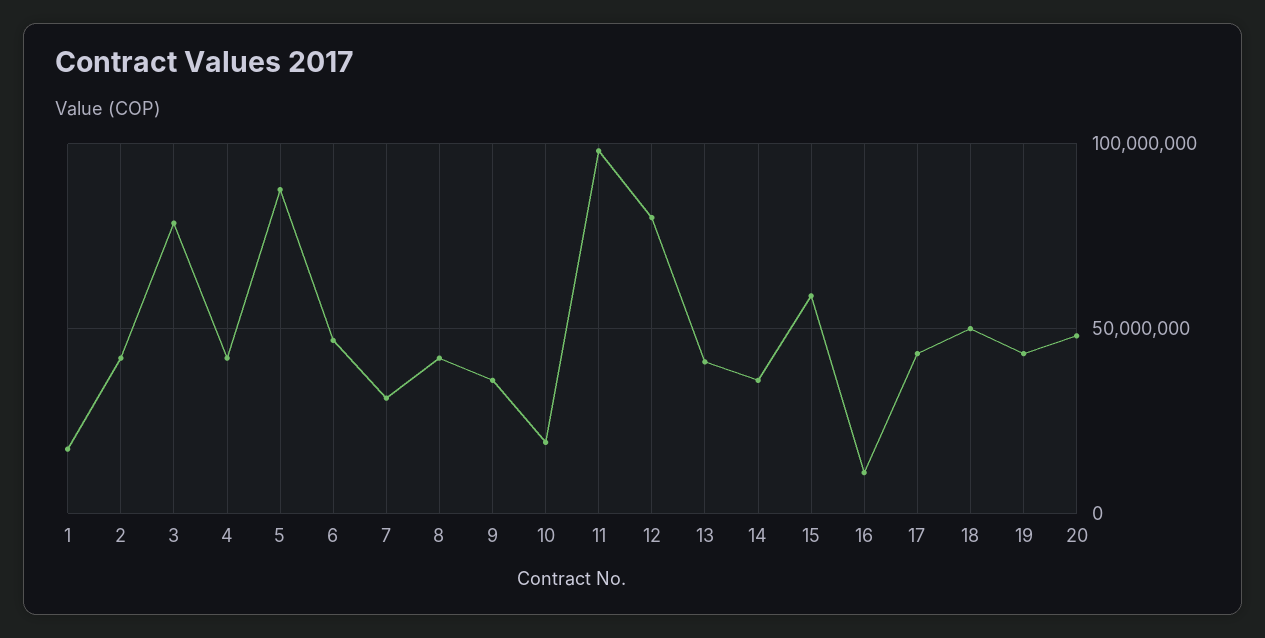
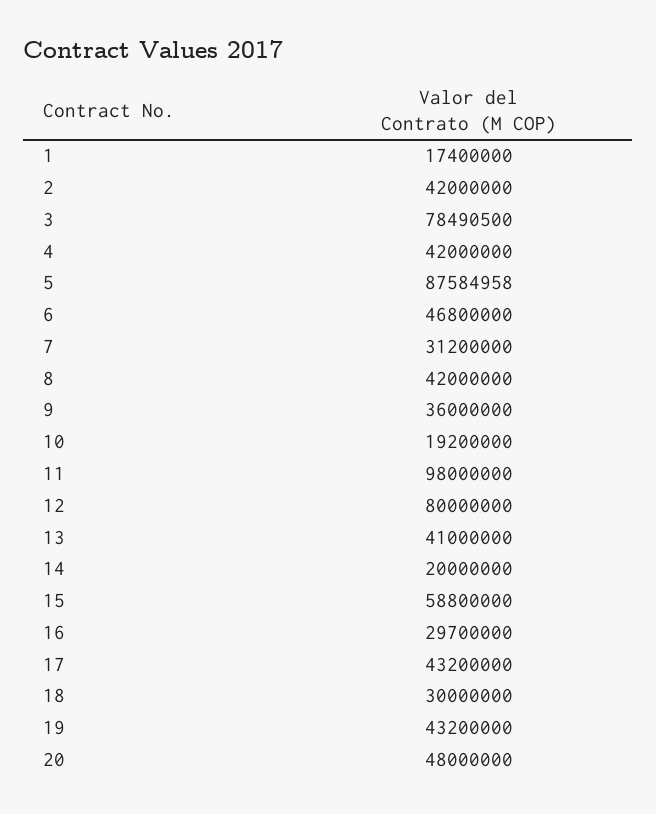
  {
    "1": 17400000,
    "2": 42000000,
    "3": 78490500,
    "4": 42000000,
    "5": 87584958,
    "6": 46800000,
    "7": 31200000,
    "8": 42000000,
    "9": 36000000,
    "10": 19200000,
    "11": 98000000,
    "12": 80000000,
    "13": 41000000,
-   "14": 35000000,
+   "14": 20000000,
    "15": 58800000,
-   "16": 10000000,
+   "16": 29700000,
    "17": 43200000,
-   "18": 50000000,
+   "18": 30000000,
    "19": 43200000,
    "20": 48000000
  }

